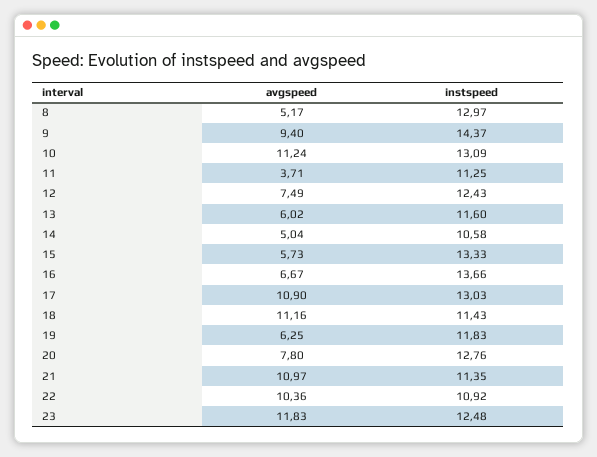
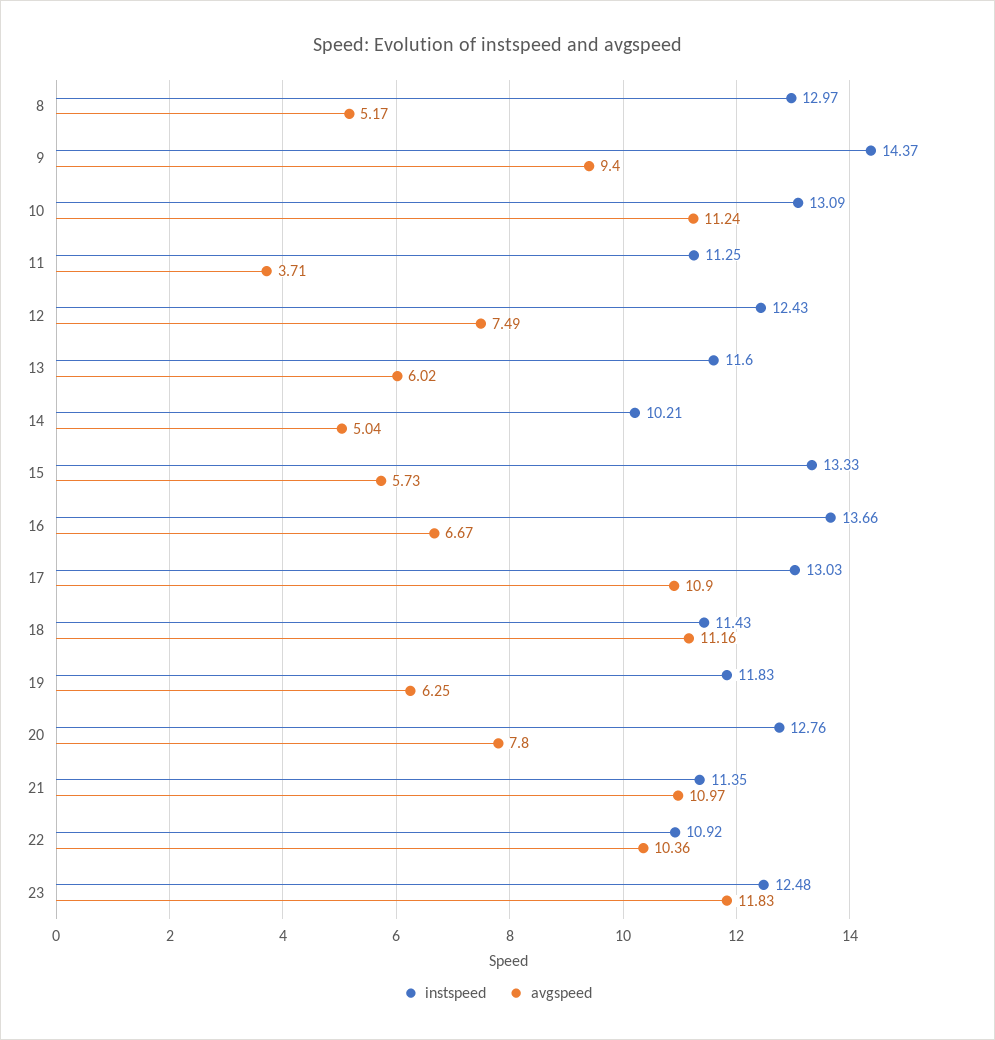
  {
    "avgspeed": {
      "8": 5.17,
      "9": 9.4,
      "10": 11.24,
      "11": 3.71,
      "12": 7.49,
      "13": 6.02,
      "14": 5.04,
      "15": 5.73,
      "16": 6.67,
      "17": 10.9,
      "18": 11.16,
      "19": 6.25,
      "20": 7.8,
      "21": 10.97,
      "22": 10.36,
      "23": 11.83
    },
    "instspeed": {
      "8": 12.97,
      "9": 14.37,
      "10": 13.09,
      "11": 11.25,
      "12": 12.43,
      "13": 11.6,
-     "14": 10.58,
+     "14": 10.21,
      "15": 13.33,
      "16": 13.66,
      "17": 13.03,
      "18": 11.43,
      "19": 11.83,
      "20": 12.76,
      "21": 11.35,
      "22": 10.92,
      "23": 12.48
    }
  }

